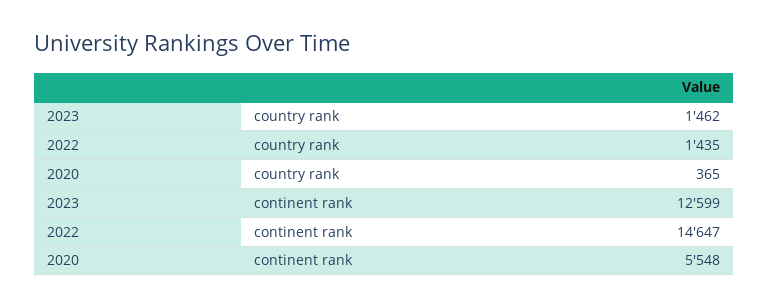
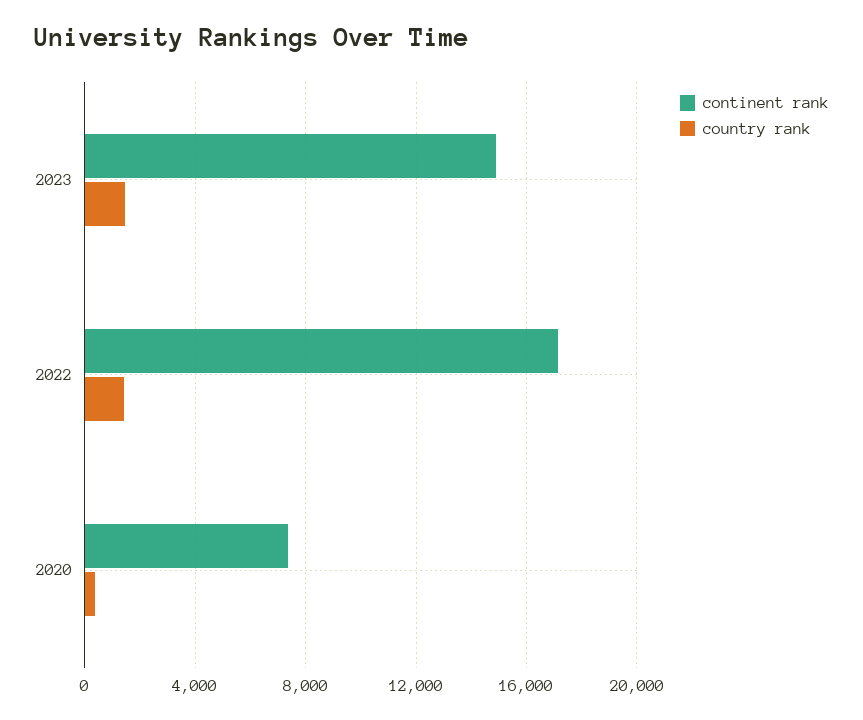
  {
    "country rank": {
      "2023": 1462,
      "2022": 1435,
      "2020": 365
    },
    "continent rank": {
-     "2023": 12599,
+     "2023": 15000,
-     "2022": 14647,
+     "2022": 17000,
-     "2020": 5548
+     "2020": 7500
    }
  }

